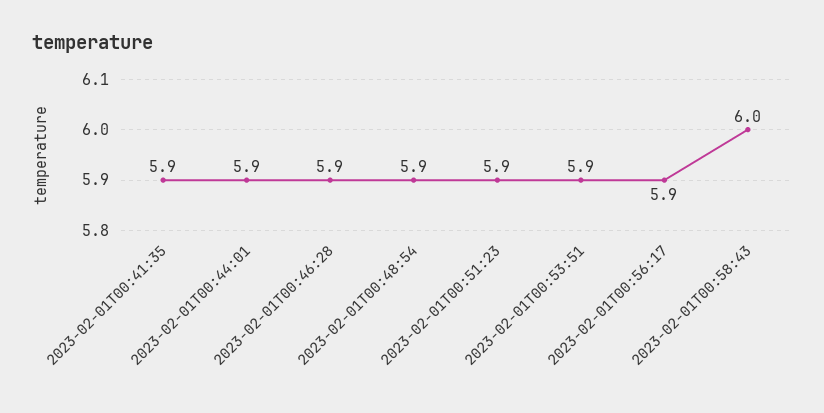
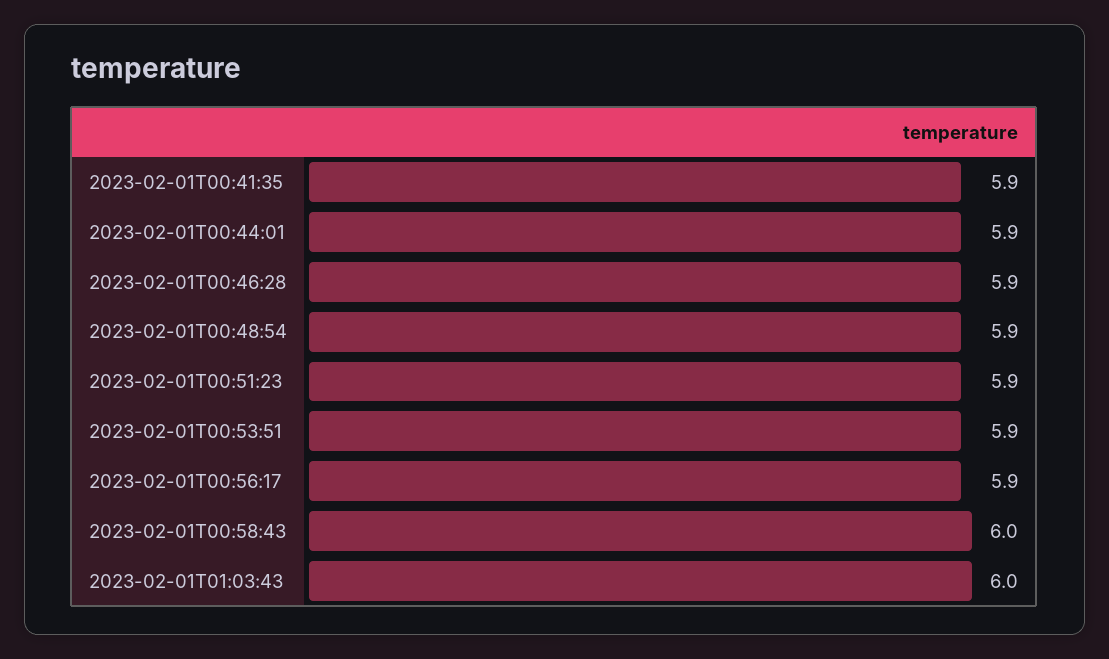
  {
    "2023-02-01T00:41:35": 5.9,
    "2023-02-01T00:44:01": 5.9,
    "2023-02-01T00:46:28": 5.9,
    "2023-02-01T00:48:54": 5.9,
    "2023-02-01T00:51:23": 5.9,
    "2023-02-01T00:53:51": 5.9,
    "2023-02-01T00:56:17": 5.9,
-   "2023-02-01T00:58:43": 6
+   "2023-02-01T00:58:43": 6,
+   "2023-02-01T01:03:43": 6
  }

